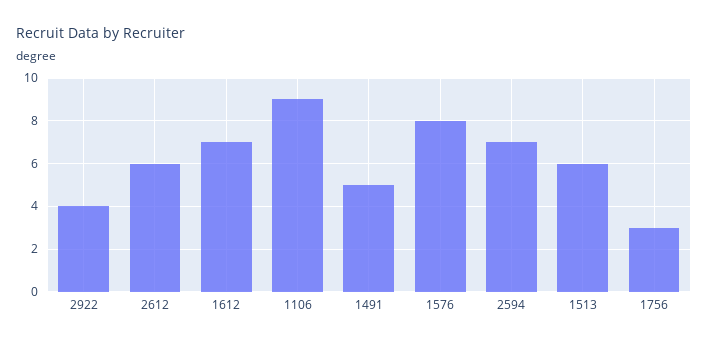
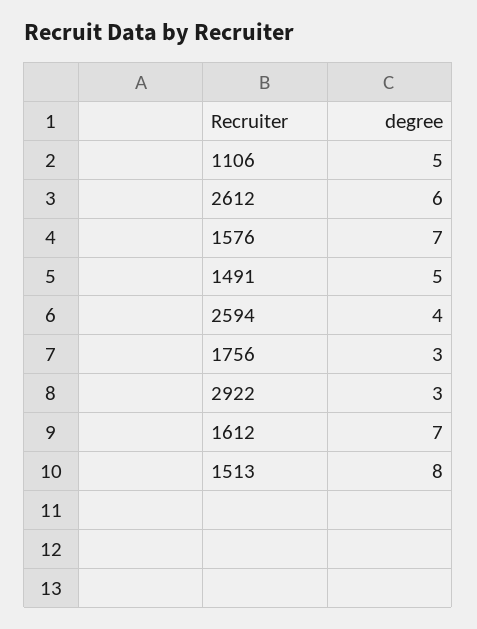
  {
-   "2922": 4,
+   "2922": 3,
    "2612": 6,
    "1612": 7,
-   "1106": 9,
+   "1106": 5,
    "1491": 5,
-   "1576": 8,
+   "1576": 7,
-   "2594": 7,
+   "2594": 4,
-   "1513": 6,
+   "1513": 8,
    "1756": 3
  }

